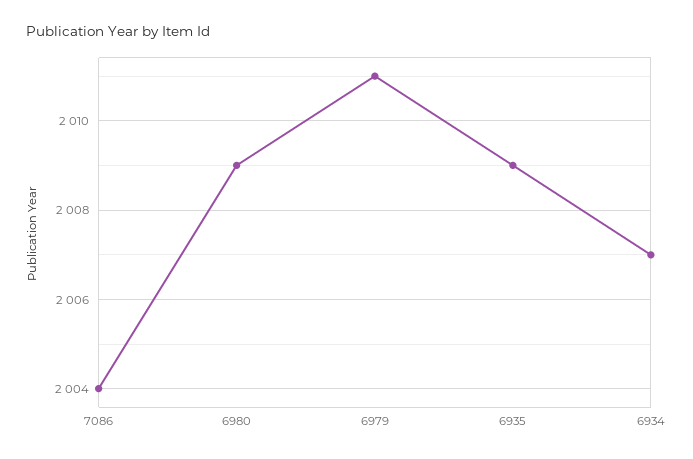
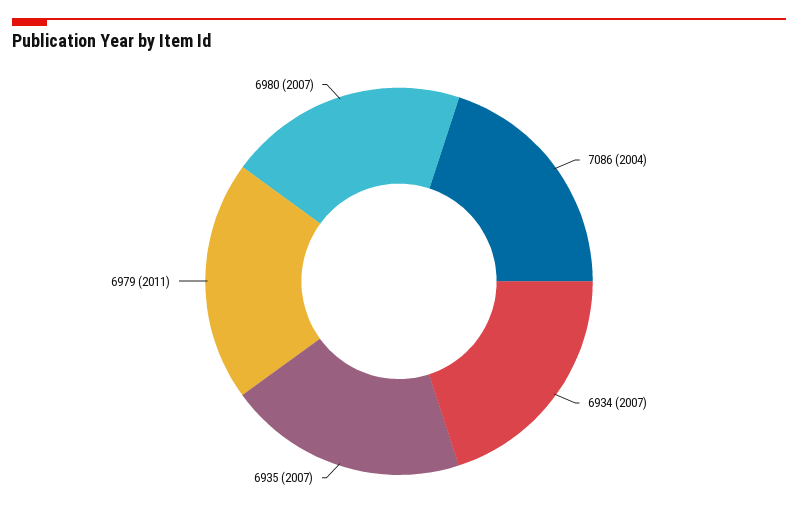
  {
    "7086": 2004,
-   "6980": 2009,
+   "6980": 2007,
    "6979": 2011,
-   "6935": 2009,
+   "6935": 2007,
    "6934": 2007
  }

